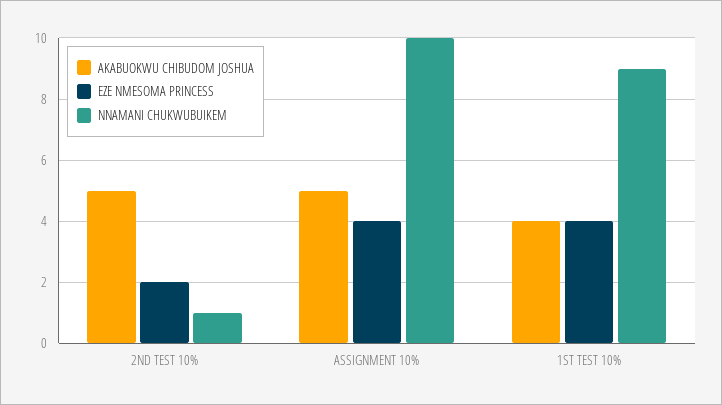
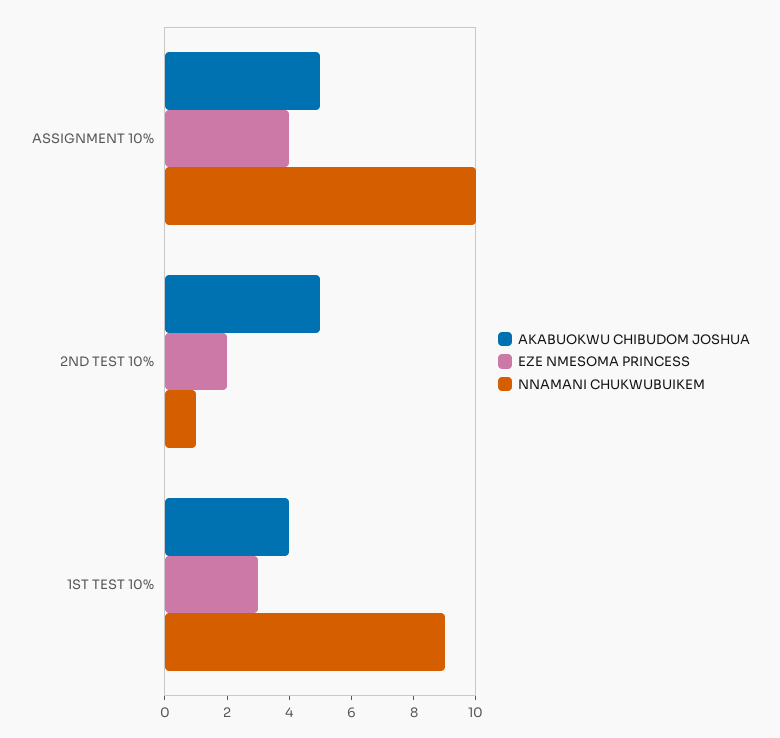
  {
    "AKABUOKWU CHIBUDOM JOSHUA": {
      "2ND TEST 10%": 5,
      "ASSIGNMENT 10%": 5,
      "1ST TEST 10%": 4
    },
    "EZE NMESOMA PRINCESS": {
      "2ND TEST 10%": 2,
      "ASSIGNMENT 10%": 4,
-     "1ST TEST 10%": 4
+     "1ST TEST 10%": 3
    },
    "NNAMANI CHUKWUBUIKEM": {
      "2ND TEST 10%": 1,
      "ASSIGNMENT 10%": 10,
      "1ST TEST 10%": 9
    }
  }

